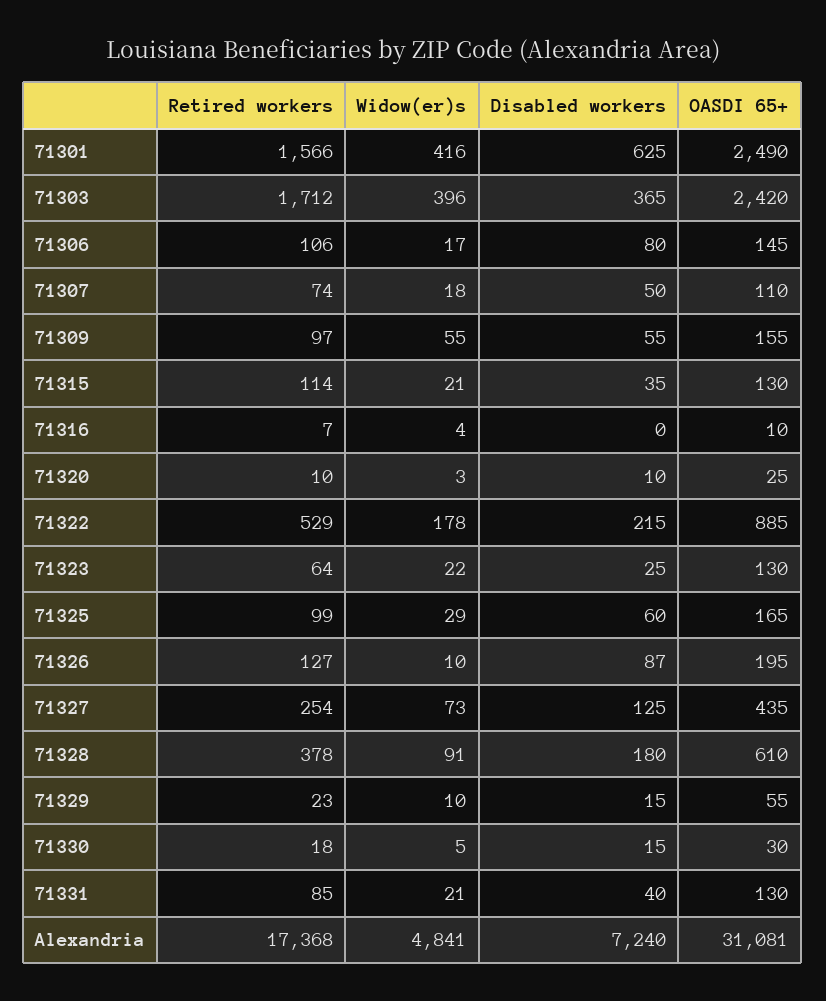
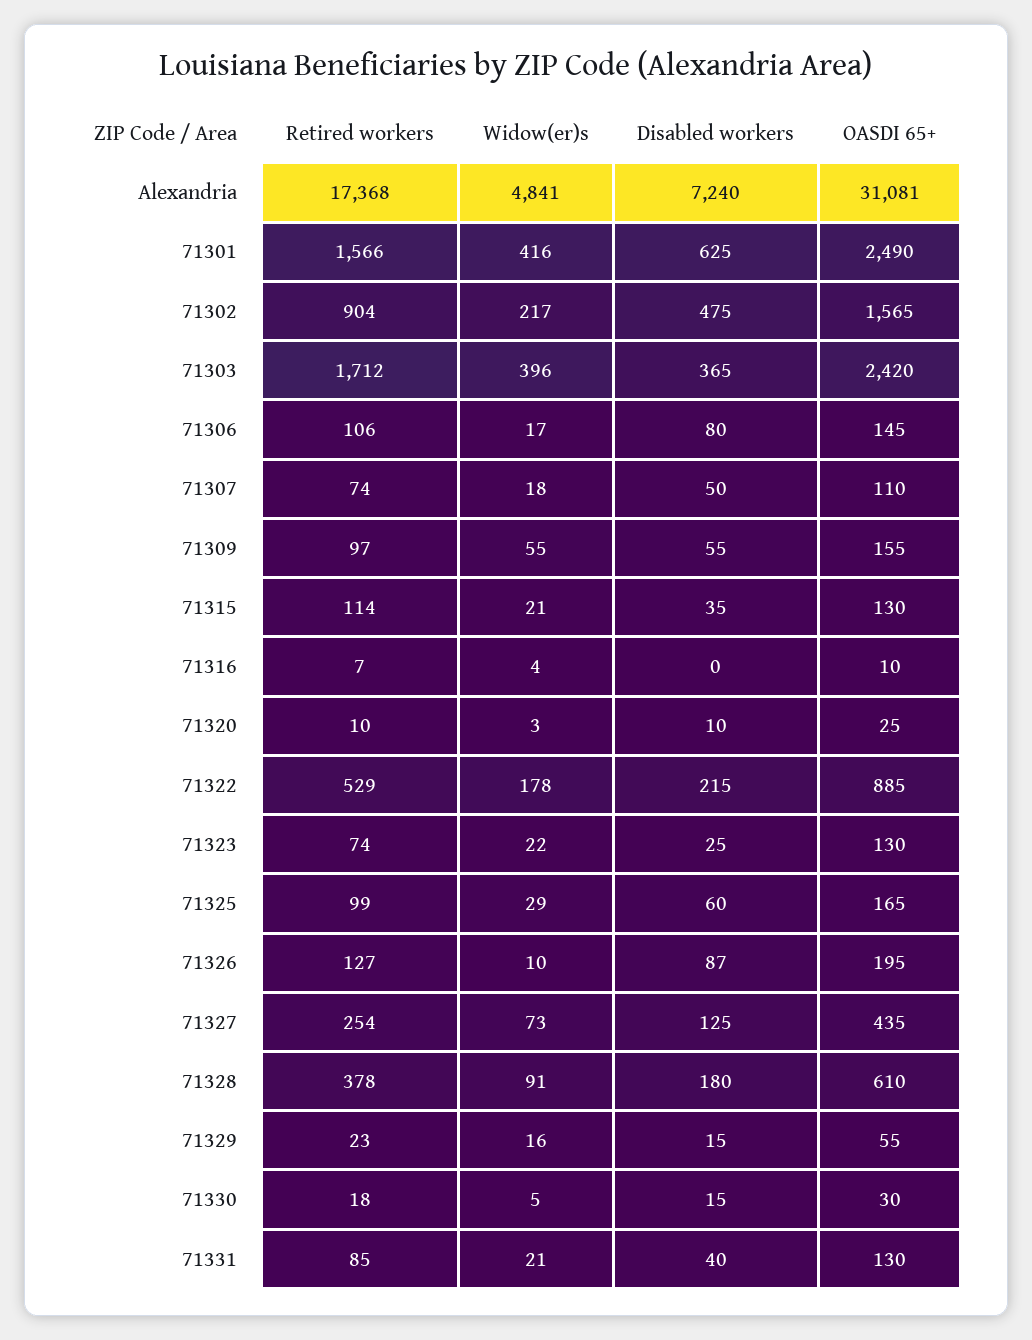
  {
    "Retired workers": {
      "71301": 1566,
      "71303": 1712,
      "71306": 106,
      "71307": 74,
      "71309": 97,
      "71315": 114,
      "71316": 7,
      "71320": 10,
      "71322": 529,
-     "71323": 64,
+     "71323": 74,
      "71325": 99,
      "71326": 127,
      "71327": 254,
      "71328": 378,
      "71329": 23,
      "71330": 18,
      "71331": 85,
-     "Alexandria": 17368
+     "Alexandria": 17368,
+     "71302": 904
    },
    "Widow(er)s": {
      "71301": 416,
      "71303": 396,
      "71306": 17,
      "71307": 18,
      "71309": 55,
      "71315": 21,
      "71316": 4,
      "71320": 3,
      "71322": 178,
      "71323": 22,
      "71325": 29,
      "71326": 10,
      "71327": 73,
      "71328": 91,
-     "71329": 10,
+     "71329": 16,
      "71330": 5,
      "71331": 21,
-     "Alexandria": 4841
+     "Alexandria": 4841,
+     "71302": 217
    },
    "Disabled workers": {
      "71301": 625,
      "71303": 365,
      "71306": 80,
      "71307": 50,
      "71309": 55,
      "71315": 35,
      "71316": 0,
      "71320": 10,
      "71322": 215,
      "71323": 25,
      "71325": 60,
      "71326": 87,
      "71327": 125,
      "71328": 180,
      "71329": 15,
      "71330": 15,
      "71331": 40,
-     "Alexandria": 7240
+     "Alexandria": 7240,
+     "71302": 475
    },
    "OASDI 65+": {
      "71301": 2490,
      "71303": 2420,
      "71306": 145,
      "71307": 110,
      "71309": 155,
      "71315": 130,
      "71316": 10,
      "71320": 25,
      "71322": 885,
      "71323": 130,
      "71325": 165,
      "71326": 195,
      "71327": 435,
      "71328": 610,
      "71329": 55,
      "71330": 30,
      "71331": 130,
-     "Alexandria": 31081
+     "Alexandria": 31081,
+     "71302": 1565
    }
  }

